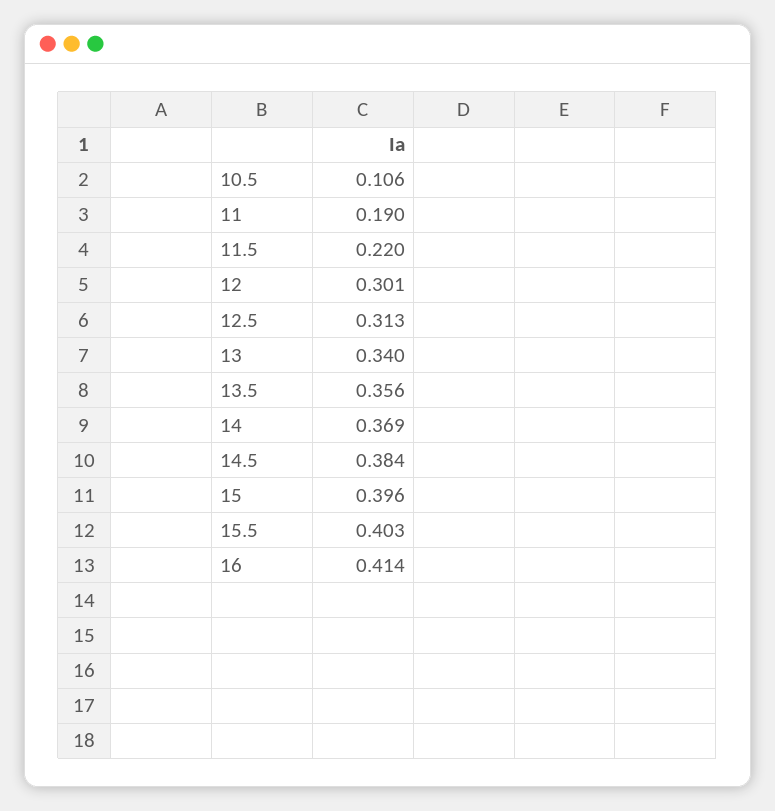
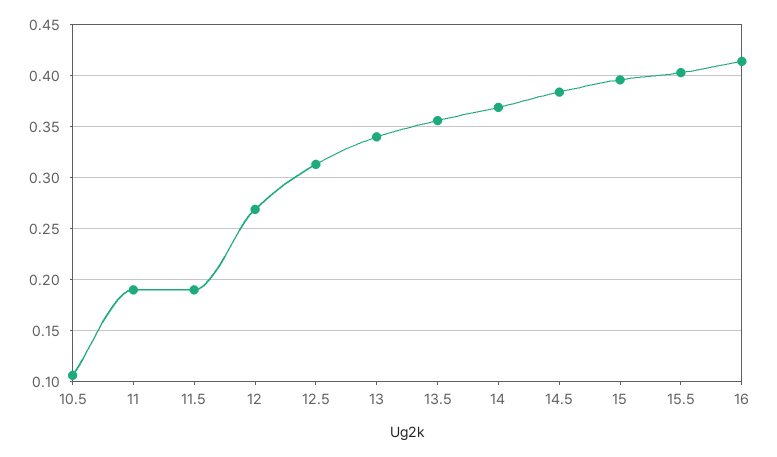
  {
    "10.5": 0.106,
    "11": 0.19,
-   "11.5": 0.22,
+   "11.5": 0.19,
-   "12": 0.301,
+   "12": 0.27,
    "12.5": 0.313,
    "13": 0.34,
    "13.5": 0.356,
    "14": 0.369,
    "14.5": 0.384,
    "15": 0.396,
    "15.5": 0.403,
    "16": 0.414
  }

